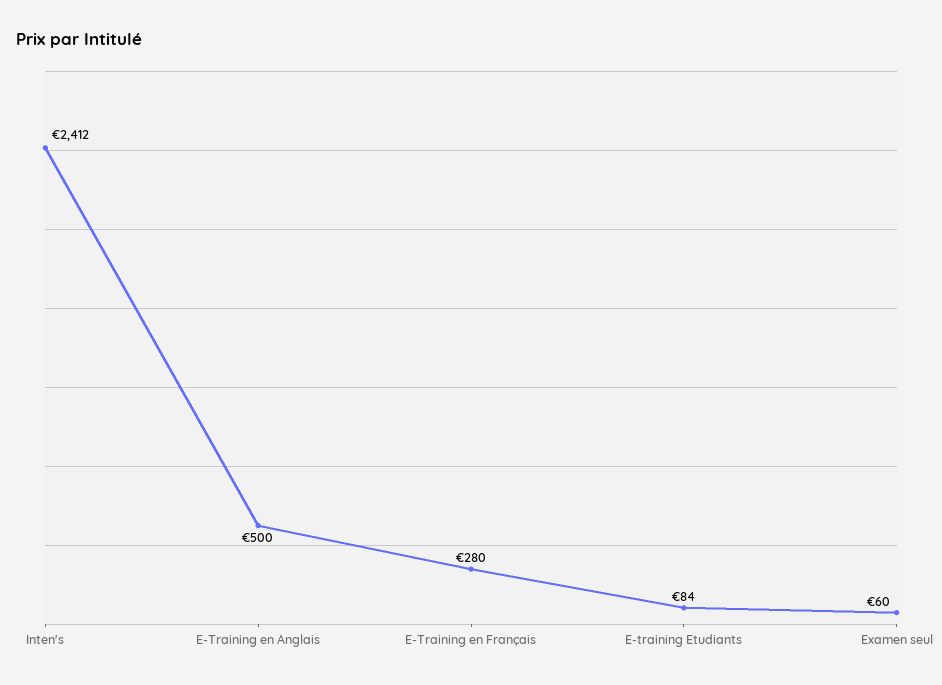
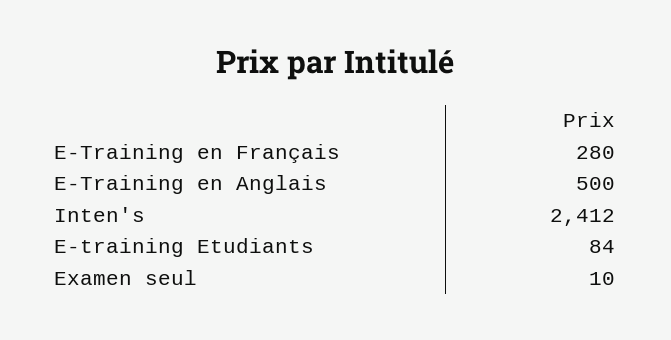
  {
    "Inten's": 2412,
    "E-Training en Anglais": 500,
    "E-Training en Français": 280,
    "E-training Etudiants": 84,
-   "Examen seul": 60
+   "Examen seul": 10
  }

